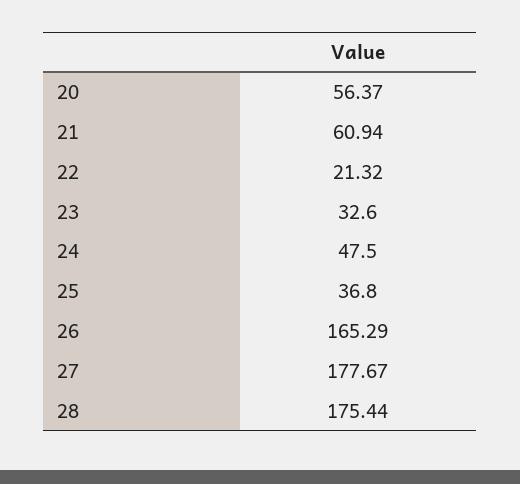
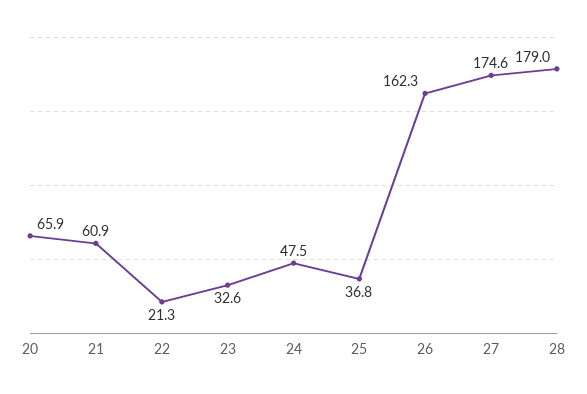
  {
-   "20": 56.37,
+   "20": 65.9,
    "21": 60.94,
    "22": 21.32,
    "23": 32.6,
    "24": 47.5,
    "25": 36.8,
-   "26": 165.29,
+   "26": 162.3,
-   "27": 177.67,
+   "27": 174.6,
-   "28": 175.44
+   "28": 179
  }

